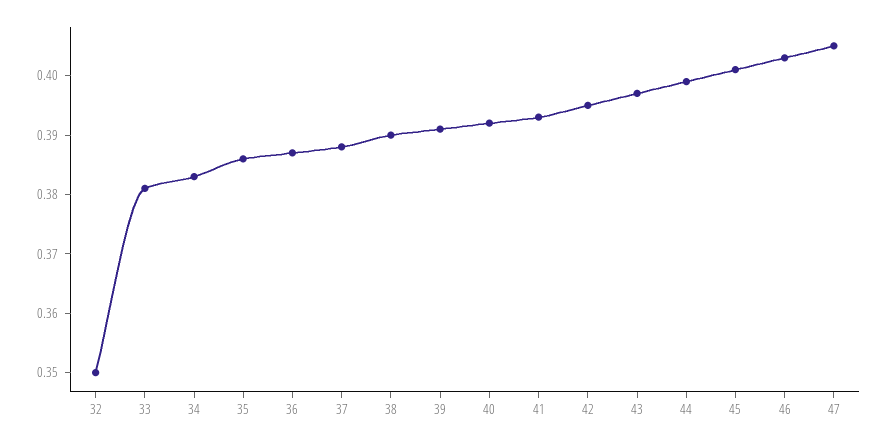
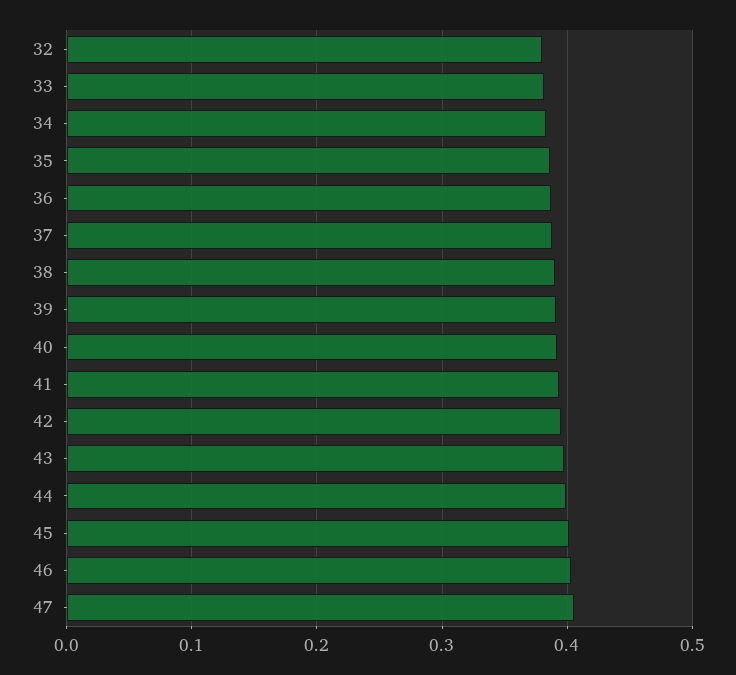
  {
-   "32": 0.35,
+   "32": 0.38,
    "33": 0.38,
    "34": 0.385,
    "35": 0.385,
    "36": 0.385,
    "37": 0.39,
    "38": 0.39,
    "39": 0.39,
    "40": 0.39,
    "41": 0.395,
    "42": 0.395,
    "43": 0.395,
    "44": 0.4,
    "45": 0.4,
    "46": 0.405,
    "47": 0.405
  }

